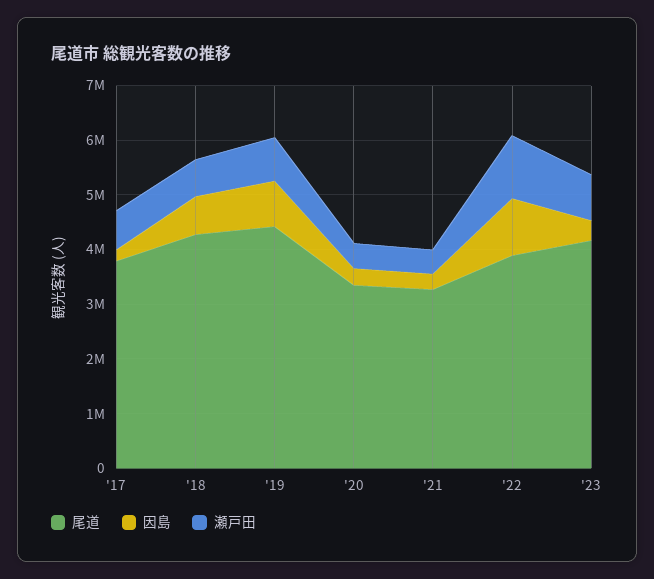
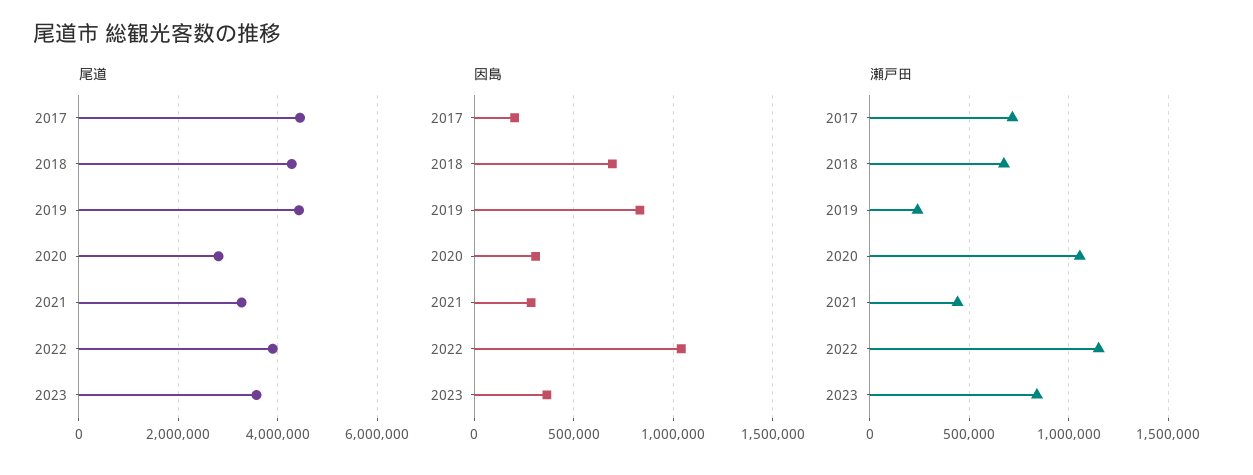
  {
    "尾道": {
-     "'17": 3800000,
+     "'17": 4400000,
      "'18": 4200000,
      "'19": 4400000,
-     "'20": 3400000,
+     "'20": 2800000,
      "'21": 3200000,
      "'22": 3800000,
-     "'23": 4200000
+     "'23": 3600000
    },
    "因島": {
      "'17": 200000,
      "'18": 700000,
      "'19": 850000,
      "'20": 300000,
      "'21": 300000,
      "'22": 1050000,
      "'23": 350000
    },
    "瀬戸田": {
      "'17": 700000,
      "'18": 650000,
-     "'19": 800000,
+     "'19": 250000,
-     "'20": 400000,
+     "'20": 1050000,
      "'21": 450000,
      "'22": 1150000,
      "'23": 850000
    }
  }

